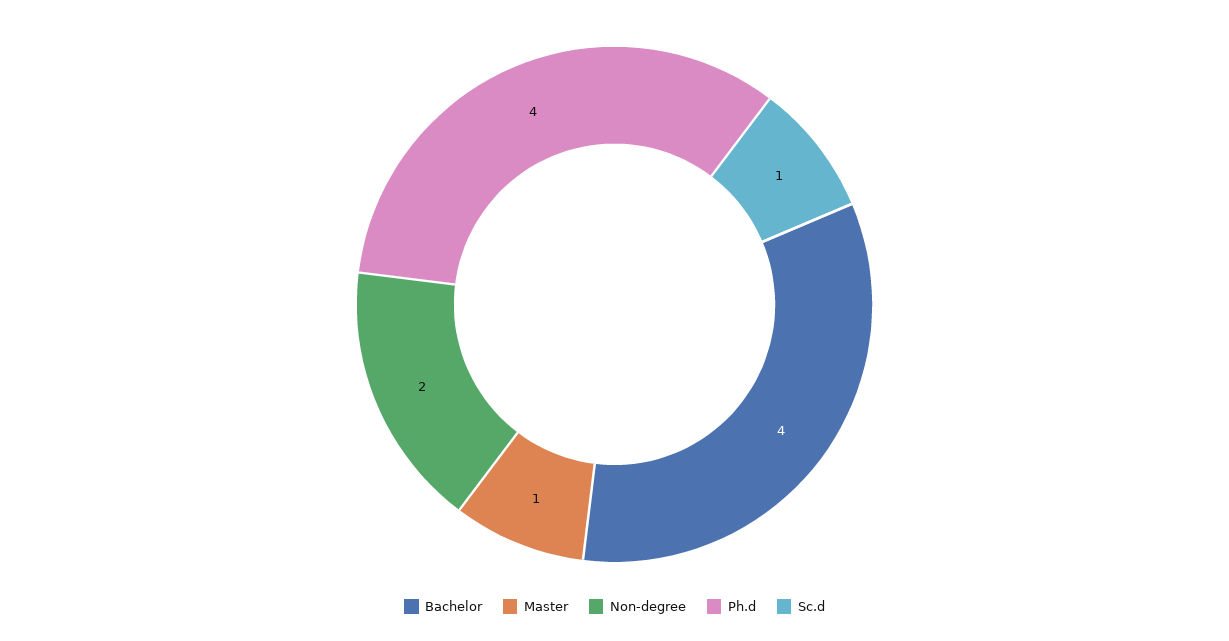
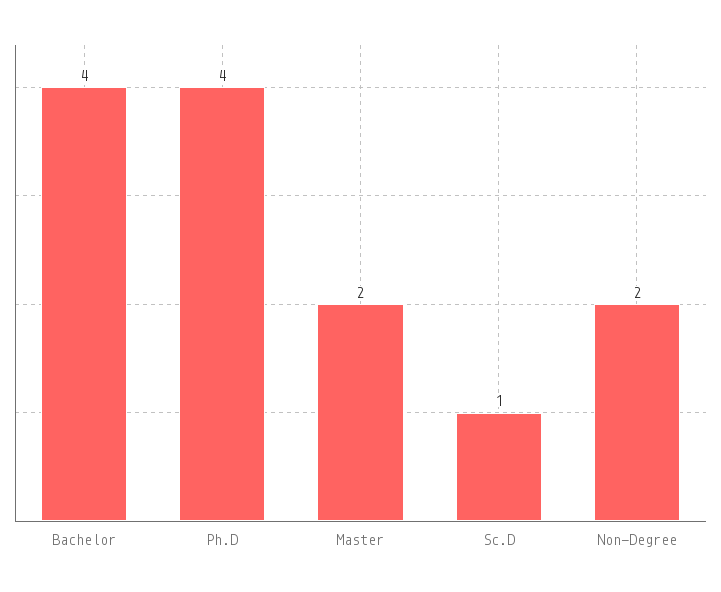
  {
    "Bachelor": 4,
-   "Master": 1,
+   "Master": 2,
    "Non-degree": 2,
    "Ph.d": 4,
    "Sc.d": 1
  }

